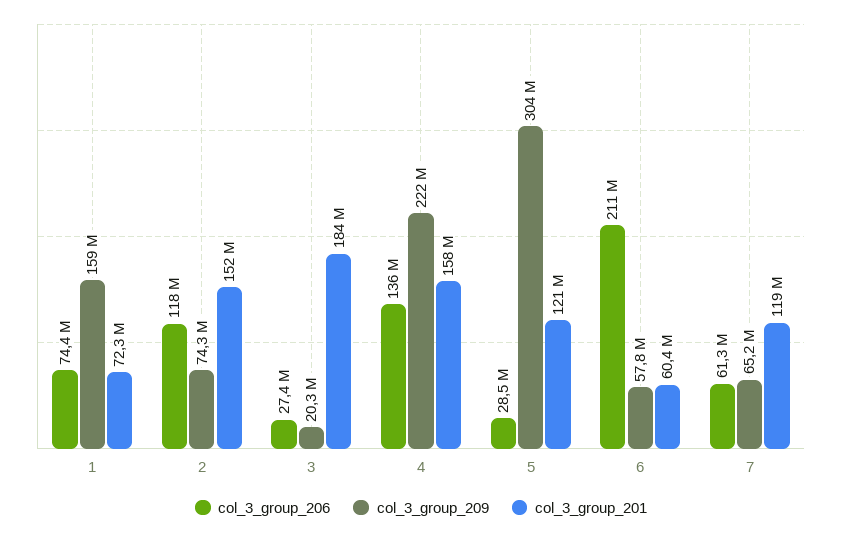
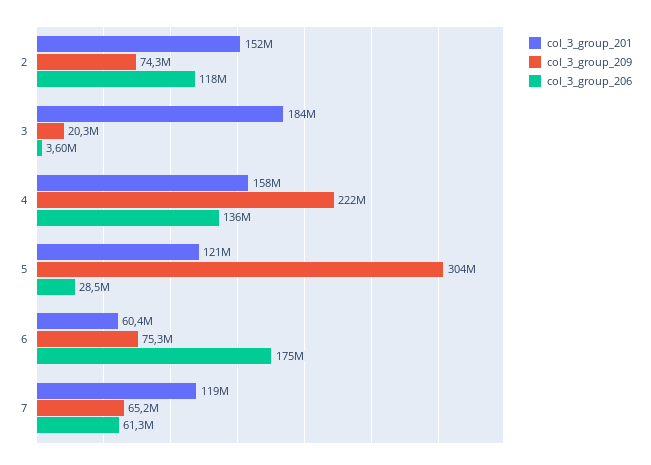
  {
    "col_3_group_206": {
-     "1": 74400000,
      "2": 118000000,
-     "3": 27400000,
+     "3": 3600000,
      "4": 136000000,
      "5": 28500000,
-     "6": 211000000,
+     "6": 175000000,
      "7": 61300000
    },
    "col_3_group_209": {
-     "1": 159000000,
      "2": 74300000,
      "3": 20300000,
      "4": 222000000,
      "5": 304000000,
-     "6": 57800000,
+     "6": 75300000,
      "7": 65200000
    },
    "col_3_group_201": {
-     "1": 72300000,
      "2": 152000000,
      "3": 184000000,
      "4": 158000000,
      "5": 121000000,
      "6": 60400000,
      "7": 119000000
    }
  }

